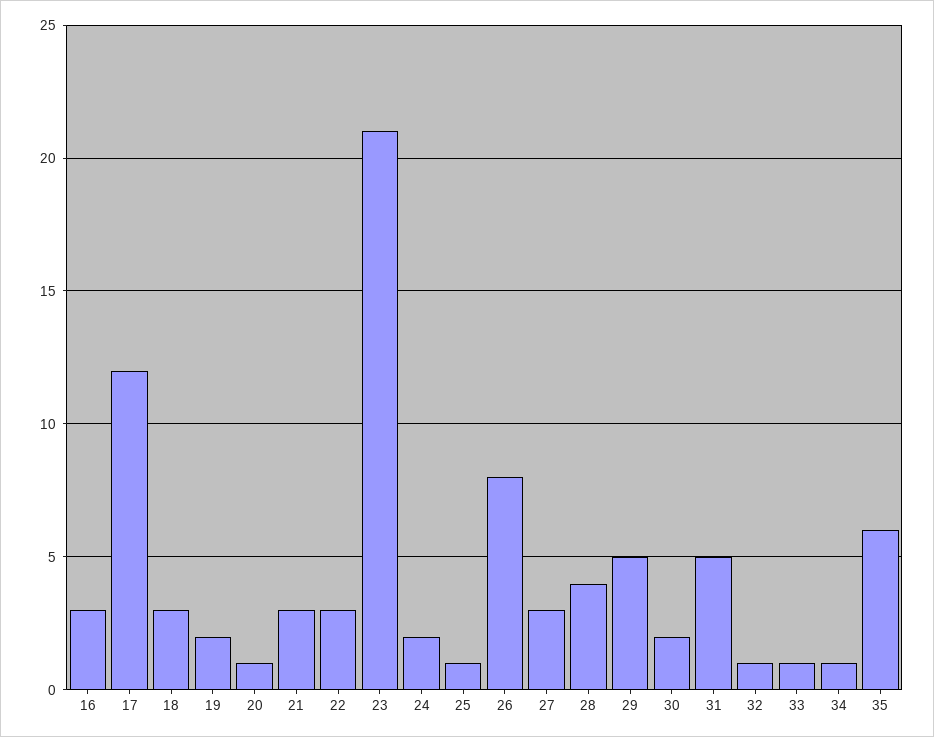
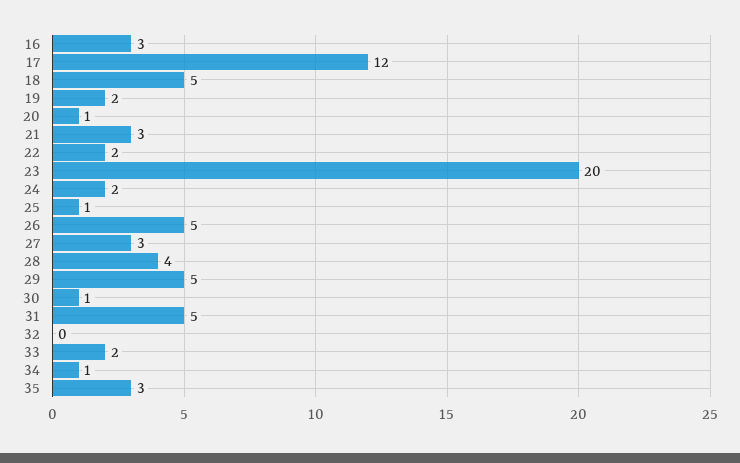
  {
    "16": 3,
    "17": 12,
-   "18": 3,
+   "18": 5,
    "19": 2,
    "20": 1,
    "21": 3,
-   "22": 3,
+   "22": 2,
-   "23": 21,
+   "23": 20,
    "24": 2,
    "25": 1,
-   "26": 8,
+   "26": 5,
    "27": 3,
    "28": 4,
    "29": 5,
-   "30": 2,
+   "30": 1,
    "31": 5,
-   "32": 1,
+   "32": 0,
-   "33": 1,
+   "33": 2,
    "34": 1,
-   "35": 6
+   "35": 3
  }

